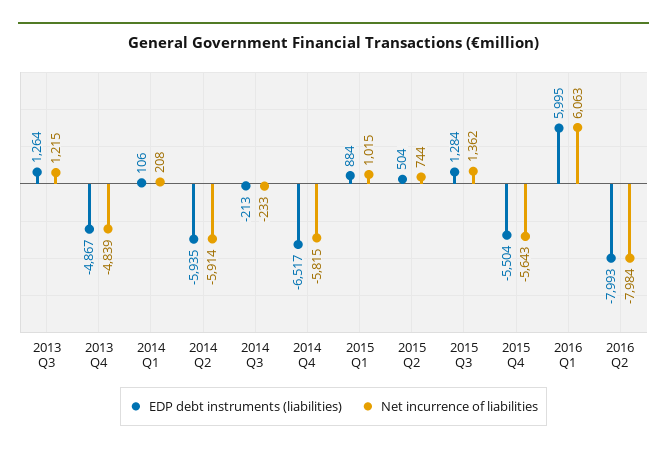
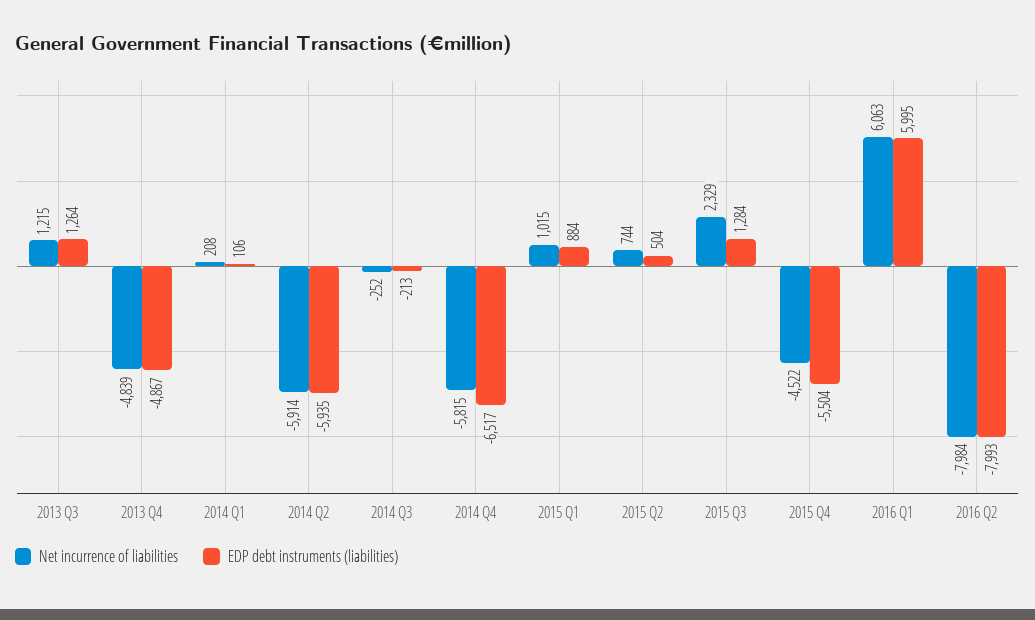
  {
    "EDP debt instruments (liabilities)": {
      "2013 Q3": 1264,
      "2013 Q4": -4867,
      "2014 Q1": 106,
      "2014 Q2": -5935,
      "2014 Q3": -213,
      "2014 Q4": -6517,
      "2015 Q1": 884,
      "2015 Q2": 504,
      "2015 Q3": 1284,
      "2015 Q4": -5504,
      "2016 Q1": 5995,
      "2016 Q2": -7993
    },
    "Net incurrence of liabilities": {
      "2013 Q3": 1215,
      "2013 Q4": -4839,
      "2014 Q1": 208,
      "2014 Q2": -5914,
-     "2014 Q3": -233,
+     "2014 Q3": -252,
      "2014 Q4": -5815,
      "2015 Q1": 1015,
      "2015 Q2": 744,
-     "2015 Q3": 1362,
+     "2015 Q3": 2329,
-     "2015 Q4": -5643,
+     "2015 Q4": -4522,
      "2016 Q1": 6063,
      "2016 Q2": -7984
    }
  }

